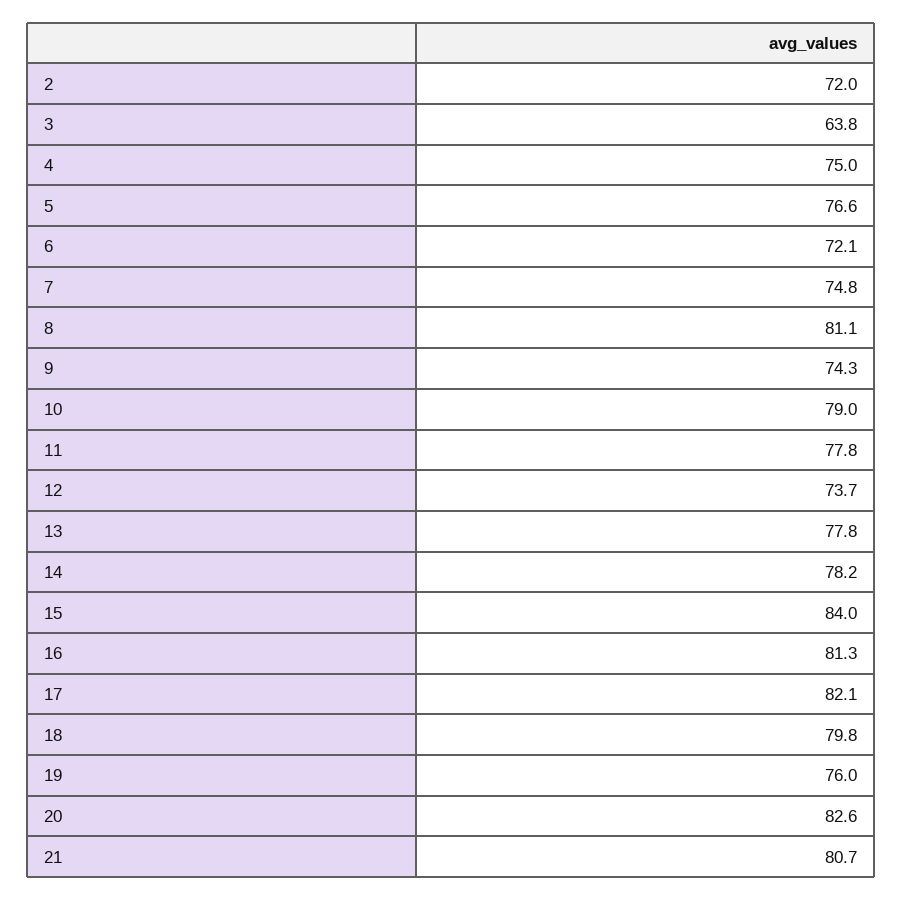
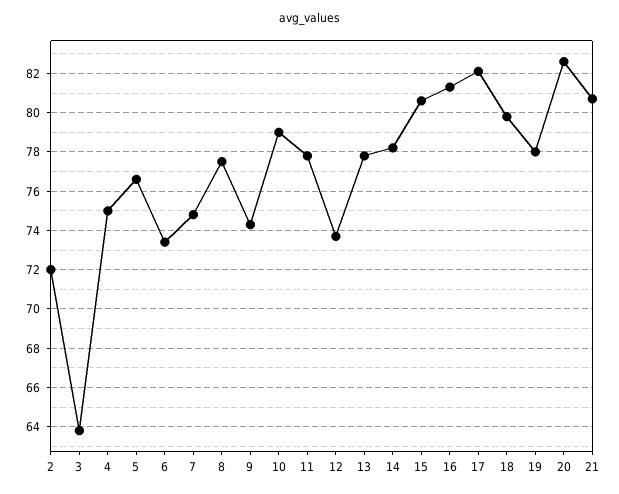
  {
    "2": 72,
    "3": 63.8,
    "4": 75,
    "5": 76.6,
-   "6": 72.1,
+   "6": 73.5,
    "7": 74.8,
-   "8": 81.1,
+   "8": 77.5,
    "9": 74.3,
    "10": 79,
    "11": 77.8,
    "12": 73.7,
    "13": 77.8,
    "14": 78.2,
-   "15": 84,
+   "15": 80.5,
    "16": 81.3,
    "17": 82.1,
    "18": 79.8,
-   "19": 76,
+   "19": 78,
    "20": 82.6,
    "21": 80.7
  }

